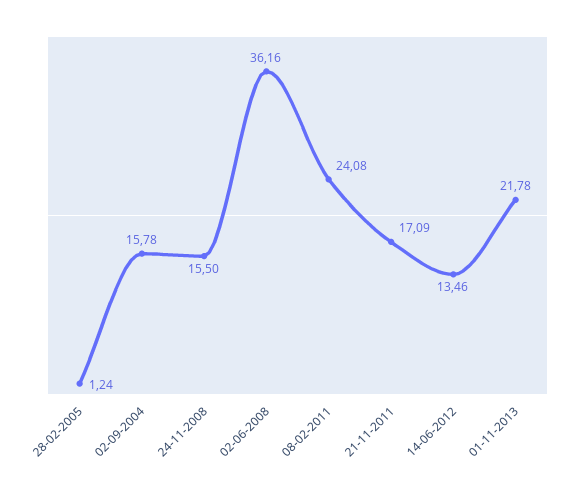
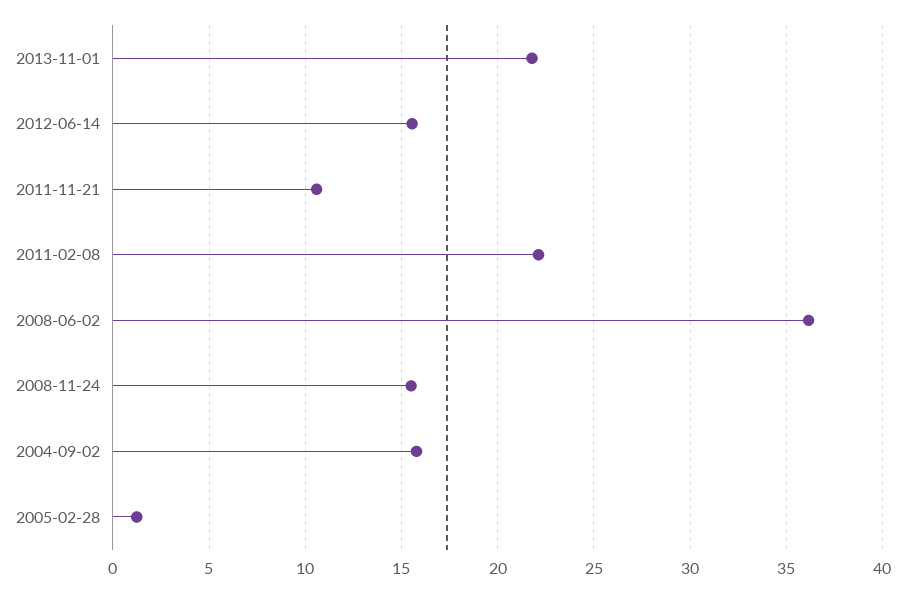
  {
    "28-02-2005": 1.24,
    "02-09-2004": 15.78,
    "24-11-2008": 15.5,
    "02-06-2008": 36.16,
-   "08-02-2011": 24.08,
+   "08-02-2011": 22,
-   "21-11-2011": 17.09,
+   "21-11-2011": 10.5,
-   "14-06-2012": 13.46,
+   "14-06-2012": 15.5,
    "01-11-2013": 21.78
  }

